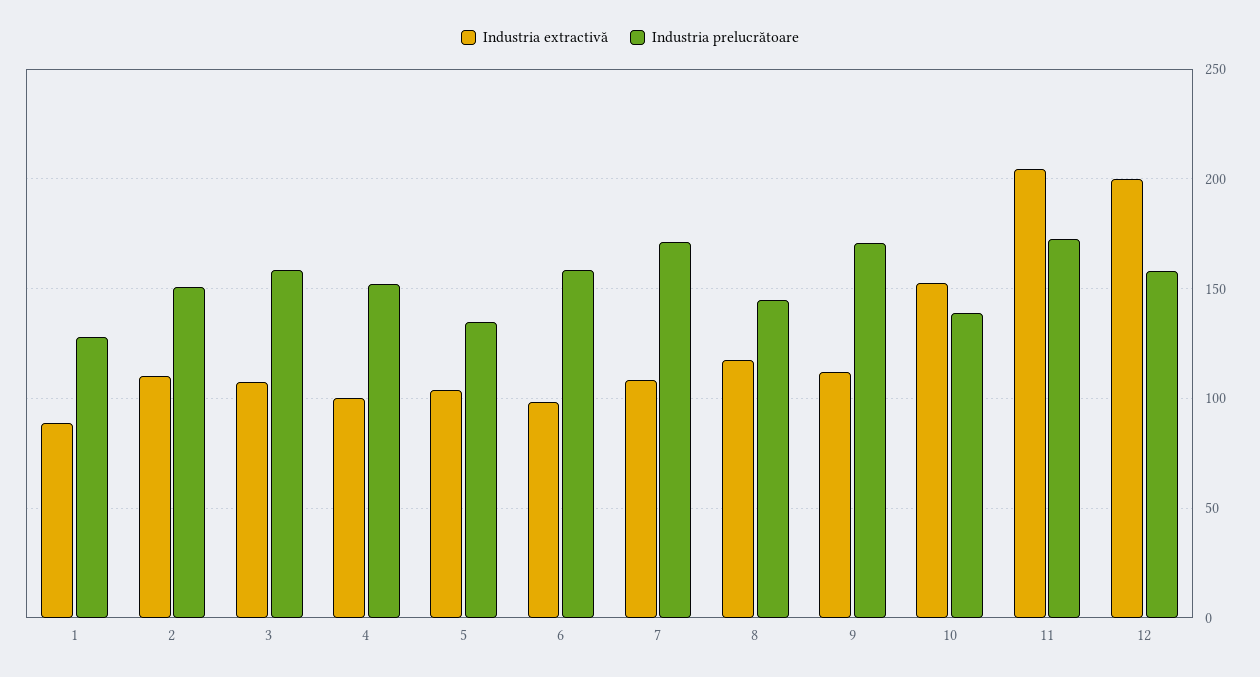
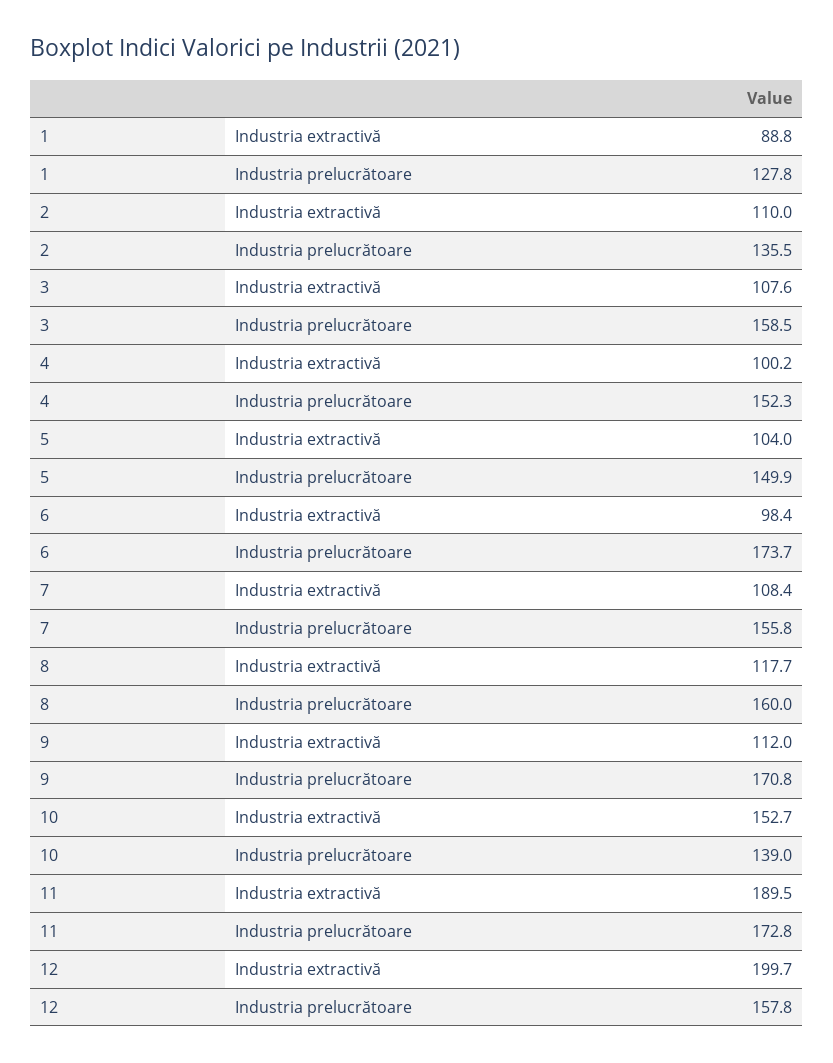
  {
    "Industria extractivă": {
      "1": 88.8,
      "2": 110,
      "3": 107.6,
      "4": 100.2,
      "5": 104,
      "6": 98.4,
      "7": 108.4,
      "8": 117.7,
      "9": 112,
      "10": 152.7,
-     "11": 205,
+     "11": 189.5,
      "12": 199.7
    },
    "Industria prelucrătoare": {
      "1": 127.8,
-     "2": 150,
+     "2": 135.5,
      "3": 158.5,
      "4": 152.3,
-     "5": 135,
+     "5": 149.9,
-     "6": 160,
+     "6": 173.7,
-     "7": 170,
+     "7": 155.8,
-     "8": 145,
+     "8": 160,
      "9": 170.8,
      "10": 139,
      "11": 172.8,
      "12": 157.8
    }
  }

